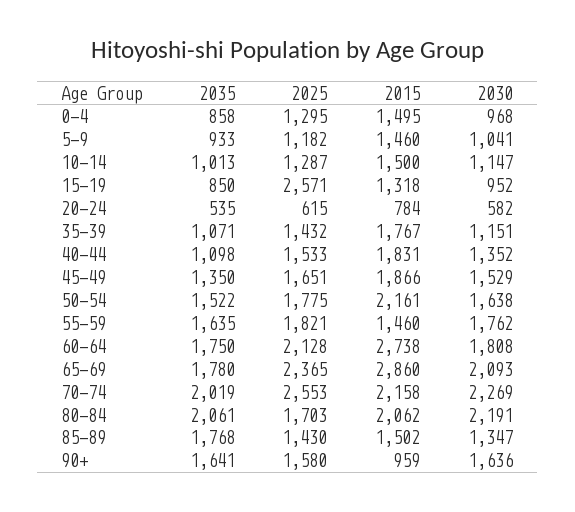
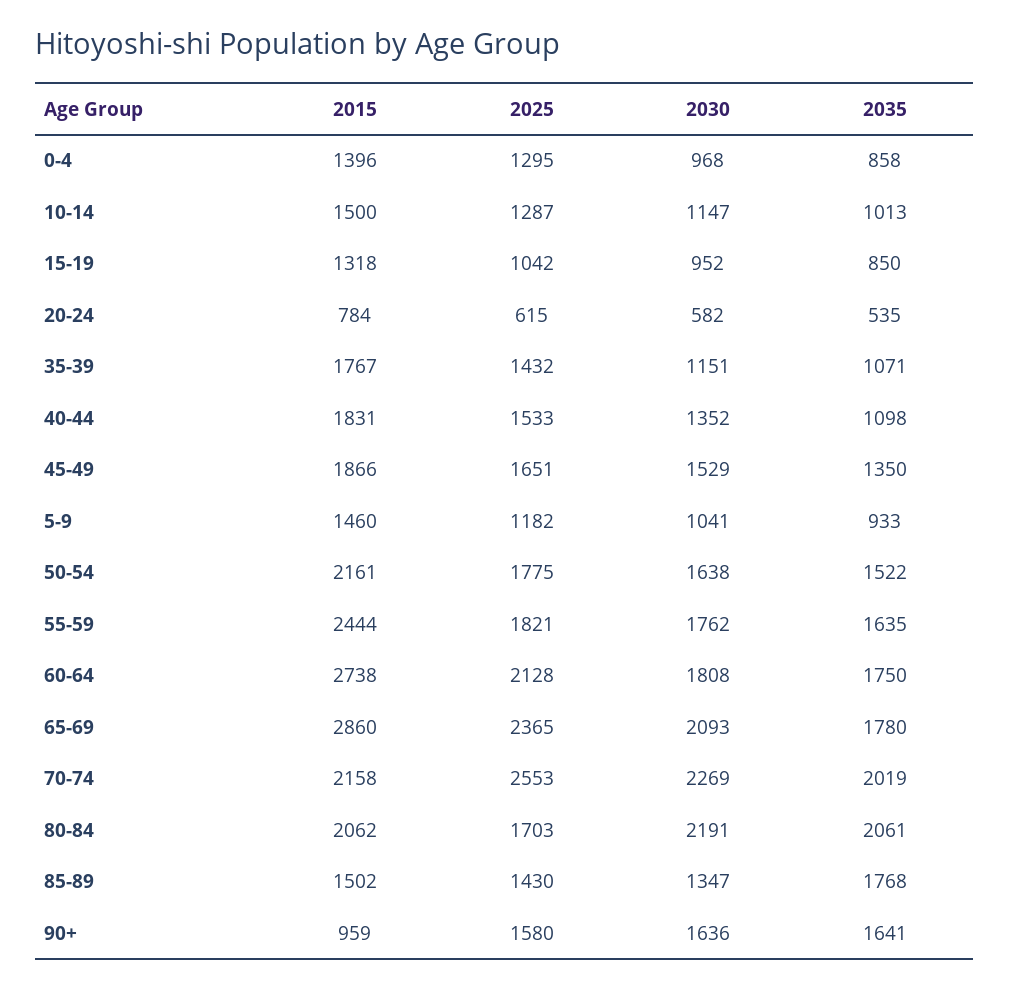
  {
    "2035": {
      "0-4": 858,
      "5-9": 933,
      "10-14": 1013,
      "15-19": 850,
      "20-24": 535,
      "35-39": 1071,
      "40-44": 1098,
      "45-49": 1350,
      "50-54": 1522,
      "55-59": 1635,
      "60-64": 1750,
      "65-69": 1780,
      "70-74": 2019,
      "80-84": 2061,
      "85-89": 1768,
      "90+": 1641
    },
    "2025": {
      "0-4": 1295,
      "5-9": 1182,
      "10-14": 1287,
-     "15-19": 2571,
+     "15-19": 1042,
      "20-24": 615,
      "35-39": 1432,
      "40-44": 1533,
      "45-49": 1651,
      "50-54": 1775,
      "55-59": 1821,
      "60-64": 2128,
      "65-69": 2365,
      "70-74": 2553,
      "80-84": 1703,
      "85-89": 1430,
      "90+": 1580
    },
    "2015": {
-     "0-4": 1495,
+     "0-4": 1396,
      "5-9": 1460,
      "10-14": 1500,
      "15-19": 1318,
      "20-24": 784,
      "35-39": 1767,
      "40-44": 1831,
      "45-49": 1866,
      "50-54": 2161,
-     "55-59": 1460,
+     "55-59": 2444,
      "60-64": 2738,
      "65-69": 2860,
      "70-74": 2158,
      "80-84": 2062,
      "85-89": 1502,
      "90+": 959
    },
    "2030": {
      "0-4": 968,
      "5-9": 1041,
      "10-14": 1147,
      "15-19": 952,
      "20-24": 582,
      "35-39": 1151,
      "40-44": 1352,
      "45-49": 1529,
      "50-54": 1638,
      "55-59": 1762,
      "60-64": 1808,
      "65-69": 2093,
      "70-74": 2269,
      "80-84": 2191,
      "85-89": 1347,
      "90+": 1636
    }
  }

